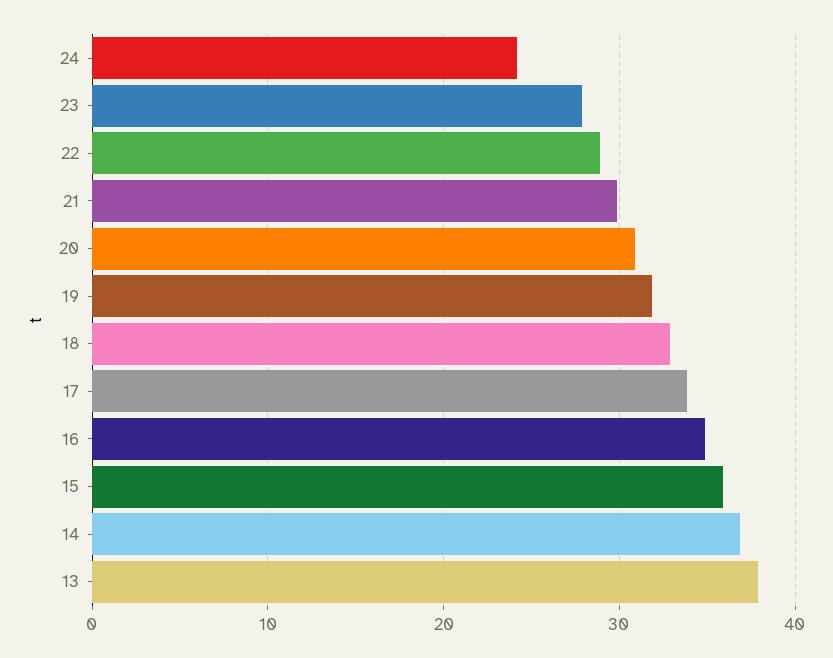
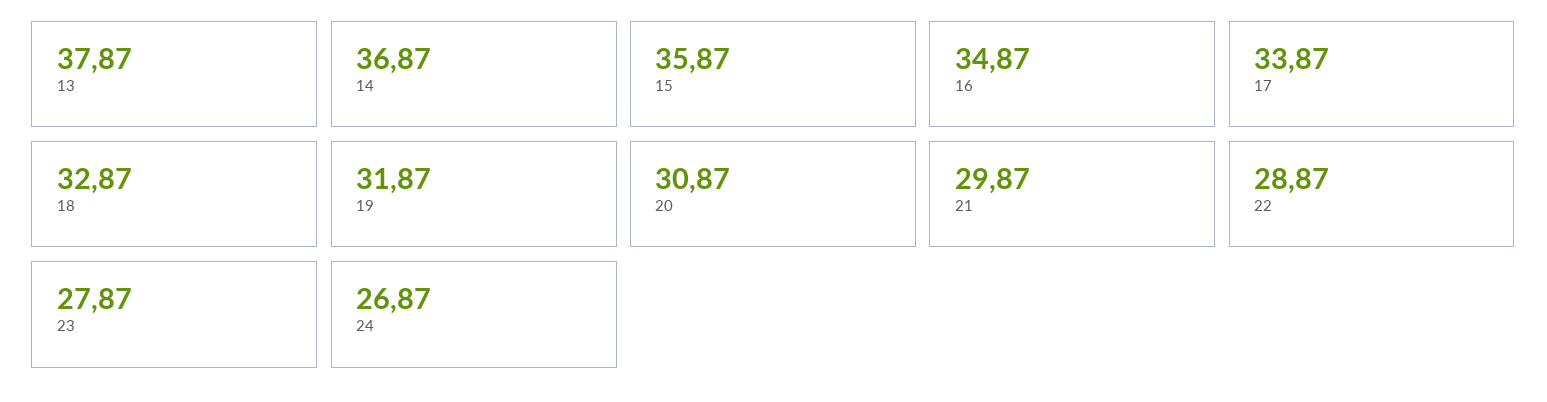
  {
-   "24": 24,
+   "24": 26.87,
    "23": 27.87,
    "22": 28.87,
    "21": 29.87,
    "20": 30.87,
    "19": 31.87,
    "18": 32.87,
    "17": 33.87,
    "16": 34.87,
    "15": 35.87,
    "14": 36.87,
    "13": 37.87
  }

